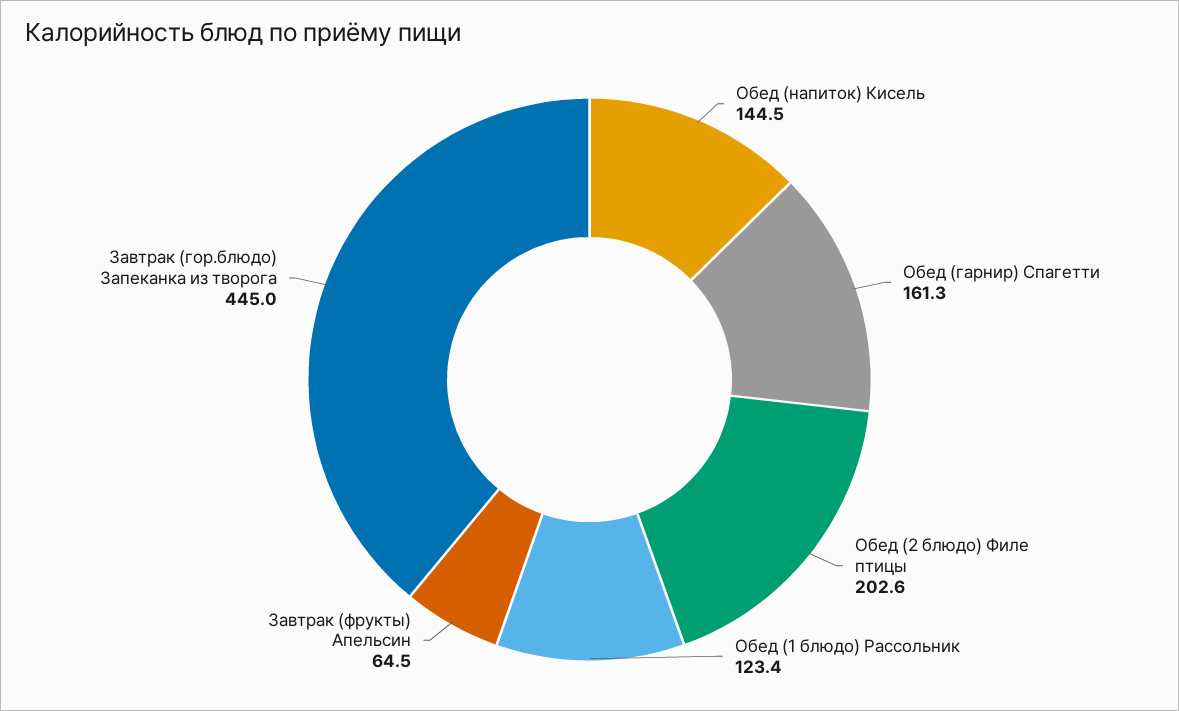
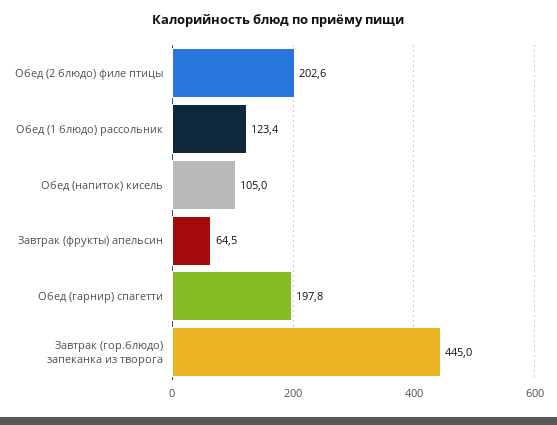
  {
-   "Обед (напиток) Кисель": 144.5,
+   "Обед (напиток) Кисель": 105,
-   "Обед (гарнир) Спагетти": 161.3,
+   "Обед (гарнир) Спагетти": 197.8,
    "Обед (2 блюдо) Филе птицы": 202.6,
    "Обед (1 блюдо) Рассольник": 123.4,
    "Завтрак (фрукты) Апельсин": 64.5,
    "Завтрак (гор.блюдо) Запеканка из творога": 445
  }

